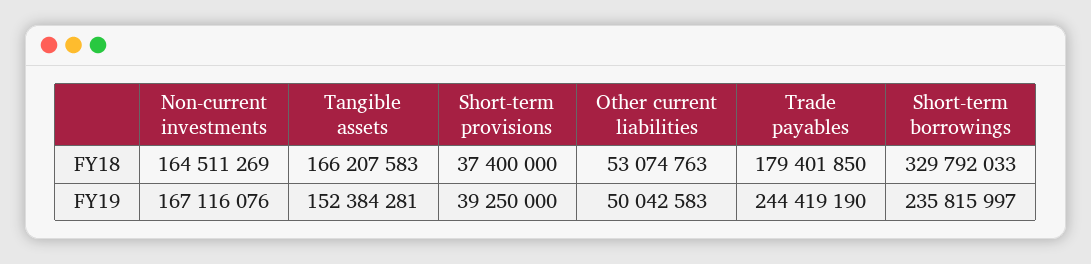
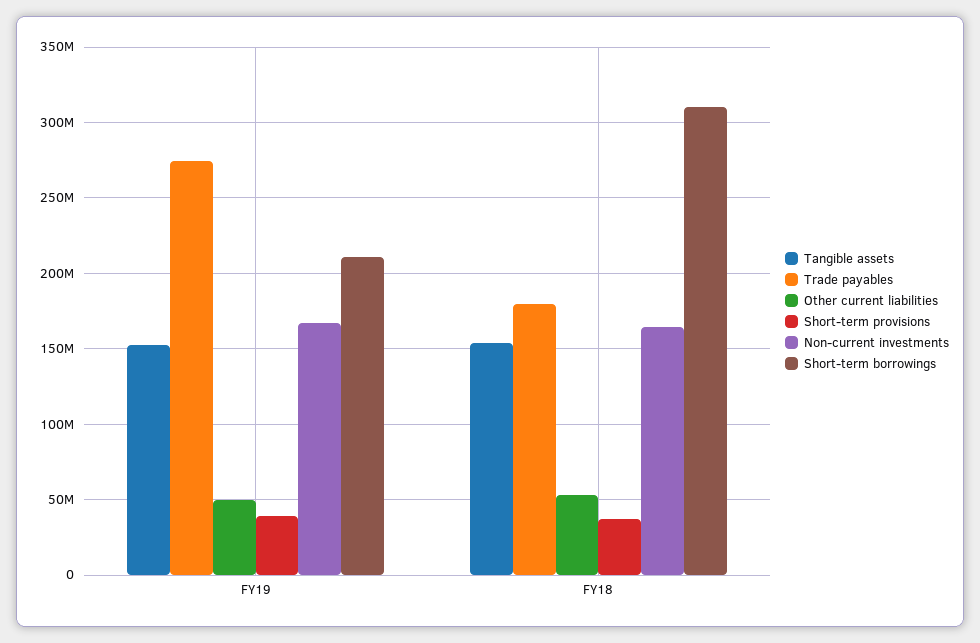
  {
    "Non-current investments": {
      "FY18": 164511269,
      "FY19": 167116076
    },
    "Tangible assets": {
-     "FY18": 166207583,
+     "FY18": 155000000,
      "FY19": 152384281
    },
    "Short-term provisions": {
      "FY18": 37400000,
      "FY19": 39250000
    },
    "Other current liabilities": {
      "FY18": 53074763,
      "FY19": 50042583
    },
    "Trade payables": {
      "FY18": 179401850,
-     "FY19": 244419190
+     "FY19": 275000000
    },
    "Short-term borrowings": {
-     "FY18": 329792033,
+     "FY18": 310000000,
-     "FY19": 235815997
+     "FY19": 210000000
    }
  }

